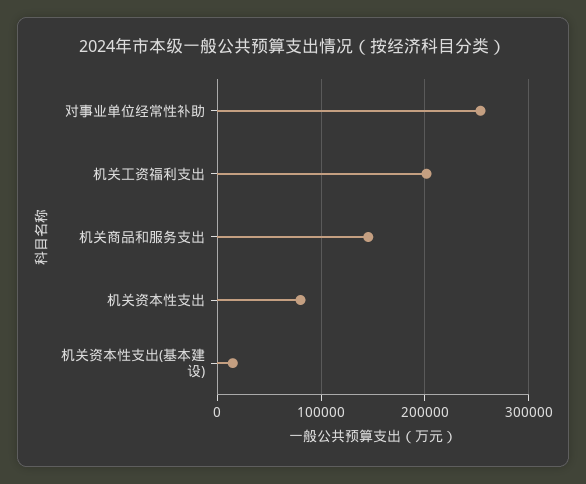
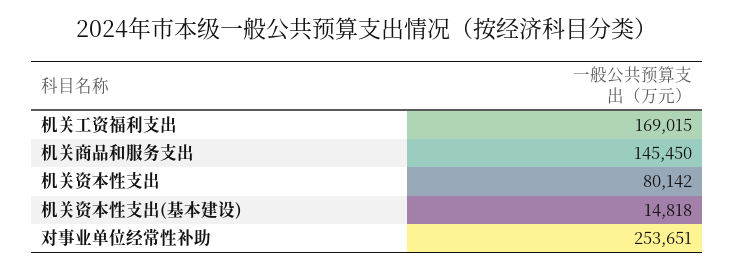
  {
    "对事业单位经常性补助": 253651,
-   "机关工资福利支出": 200000,
+   "机关工资福利支出": 169015,
    "机关商品和服务支出": 145450,
    "机关资本性支出": 80142,
    "机关资本性支出(基本建设)": 14818
  }

